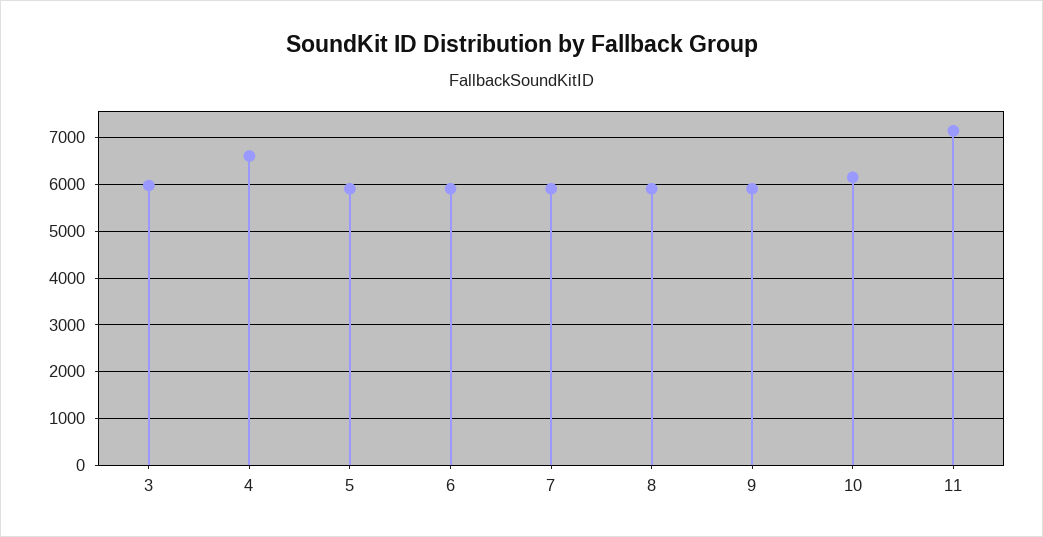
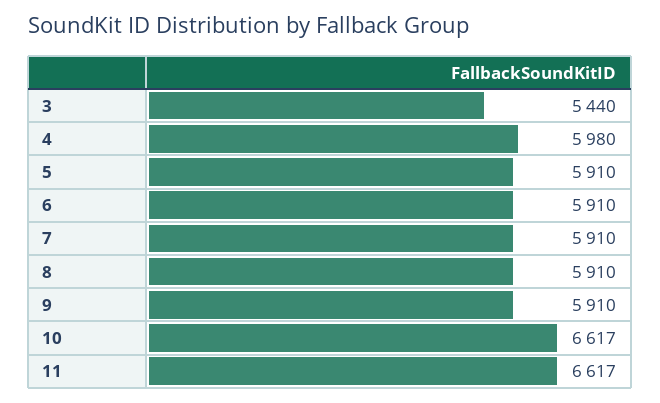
  {
-   "3": 6000,
+   "3": 5440,
-   "4": 6600,
+   "4": 5980,
    "5": 5910,
    "6": 5910,
    "7": 5910,
    "8": 5910,
    "9": 5910,
-   "10": 6200,
+   "10": 6617,
-   "11": 7200
+   "11": 6617
  }

